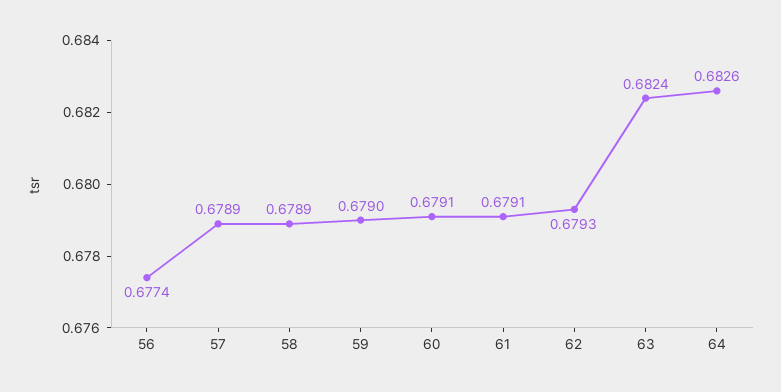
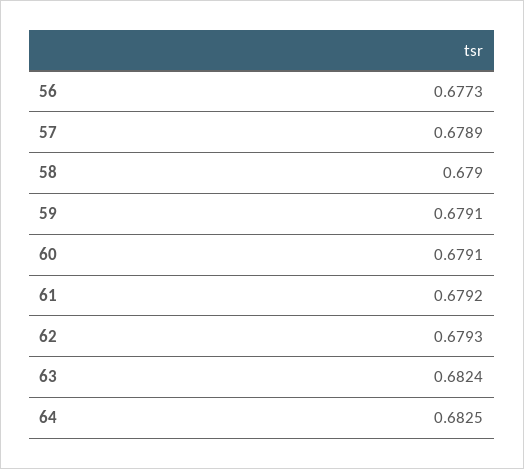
  {
-   "56": 0.6774,
+   "56": 0.6773,
    "57": 0.6789,
-   "58": 0.6789,
+   "58": 0.679,
-   "59": 0.679,
+   "59": 0.6791,
    "60": 0.6791,
-   "61": 0.6791,
+   "61": 0.6792,
    "62": 0.6793,
    "63": 0.6824,
-   "64": 0.6826
+   "64": 0.6825
  }

